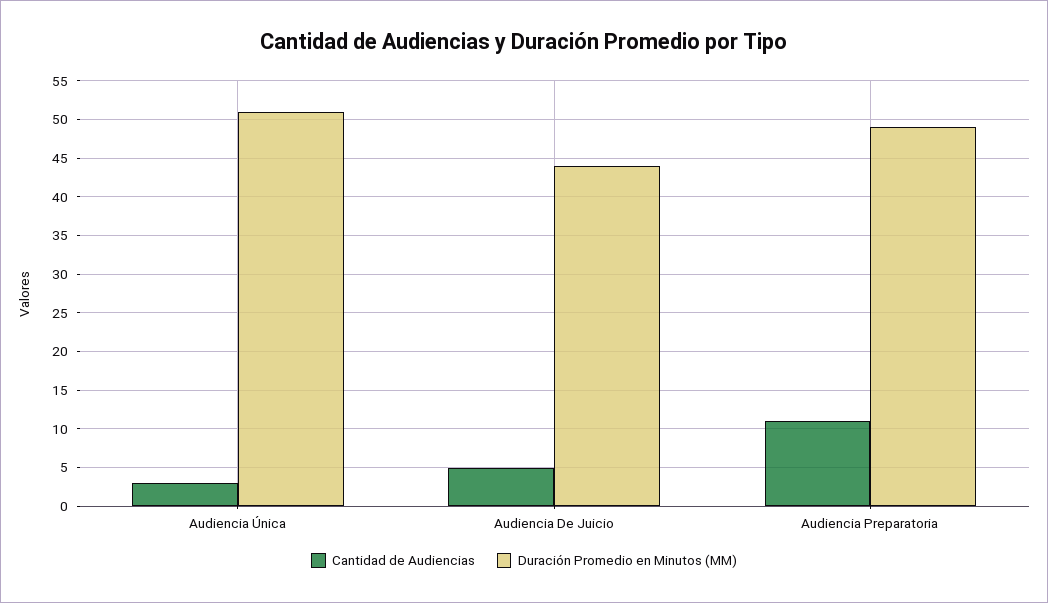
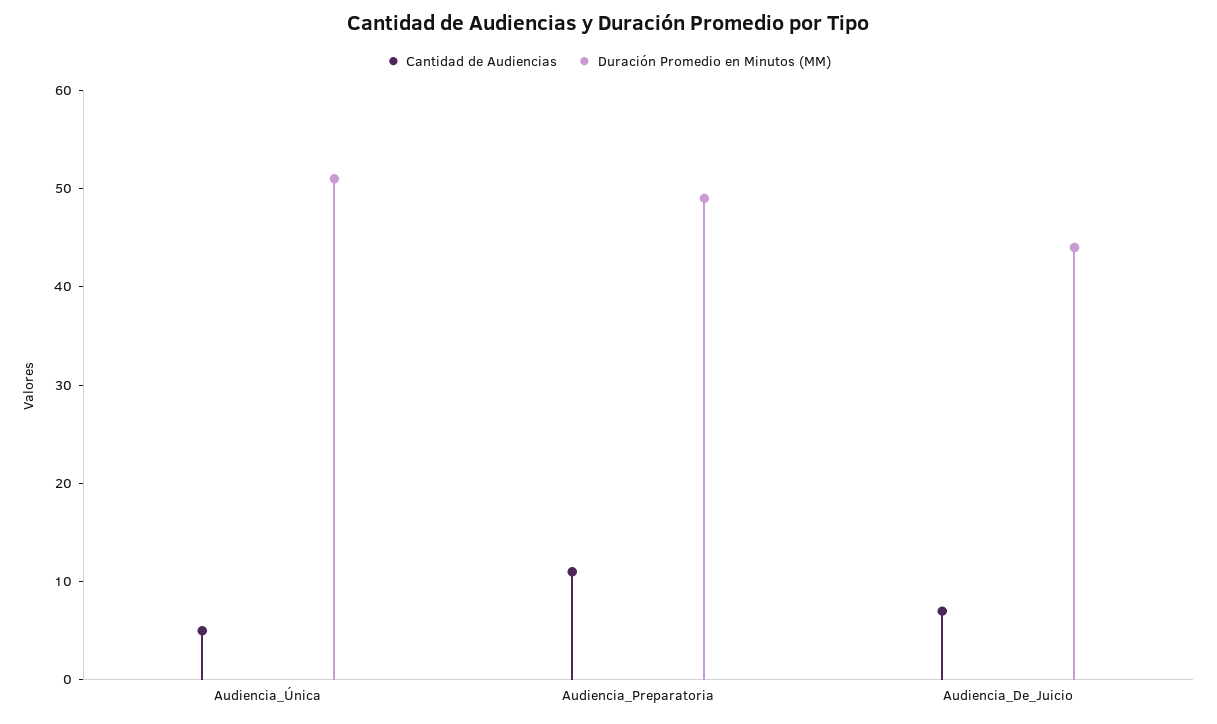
  {
    "Cantidad de Audiencias": {
-     "Audiencia Única": 3,
+     "Audiencia Única": 5,
-     "Audiencia De Juicio": 5,
+     "Audiencia De Juicio": 7,
      "Audiencia Preparatoria": 11
    },
    "Duración Promedio en Minutos (MM)": {
      "Audiencia Única": 51,
      "Audiencia De Juicio": 44,
      "Audiencia Preparatoria": 49
    }
  }

